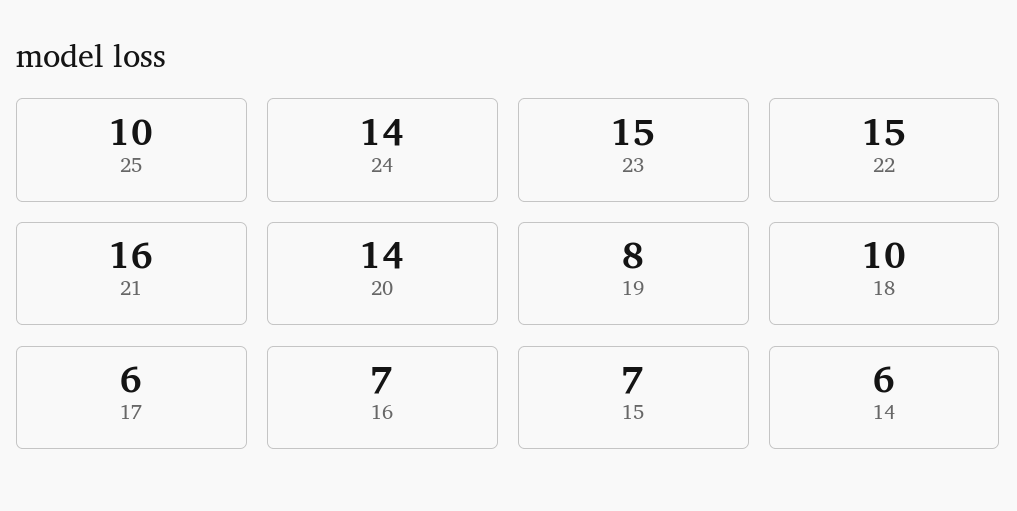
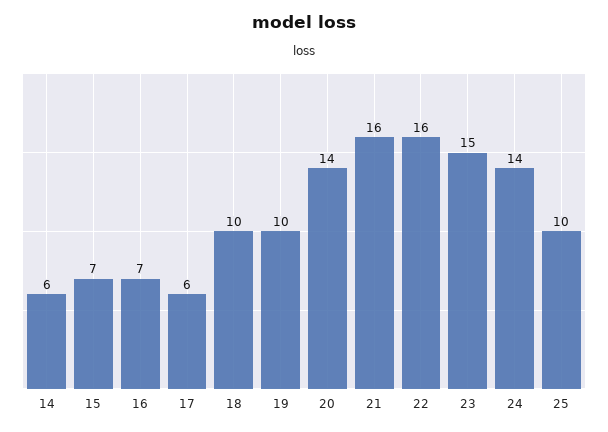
  {
    "25": 10,
    "24": 14,
    "23": 15,
-   "22": 15,
+   "22": 16,
    "21": 16,
    "20": 14,
-   "19": 8,
+   "19": 10,
    "18": 10,
    "17": 6,
    "16": 7,
    "15": 7,
    "14": 6
  }

